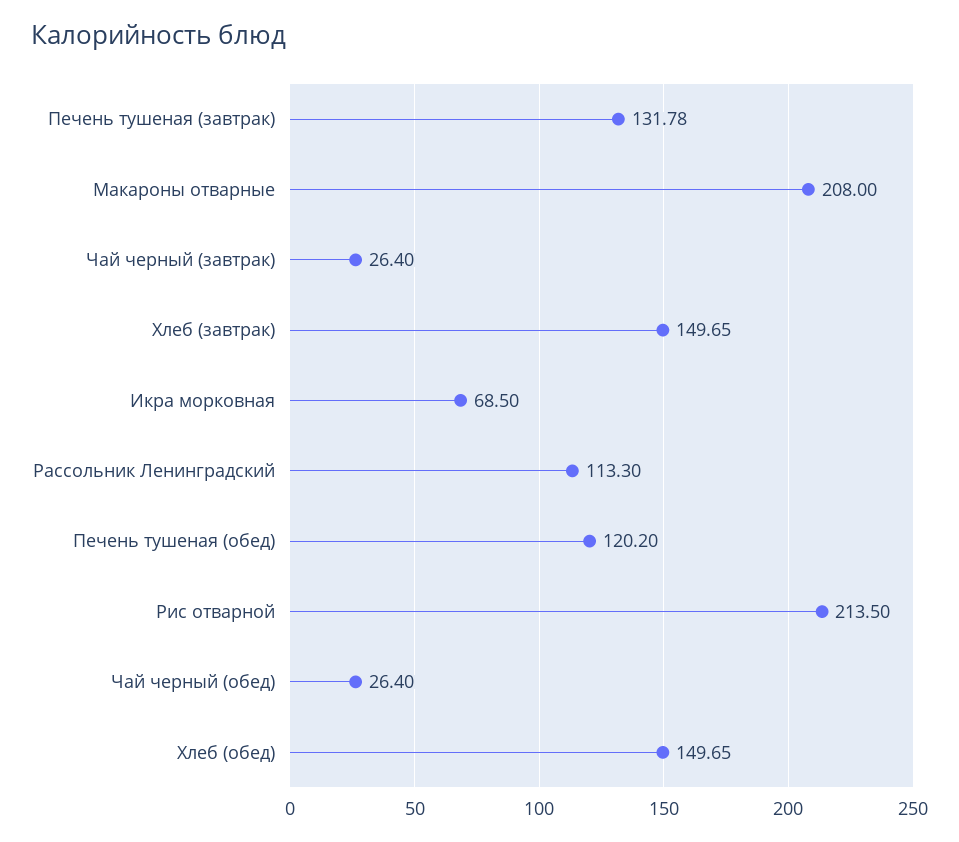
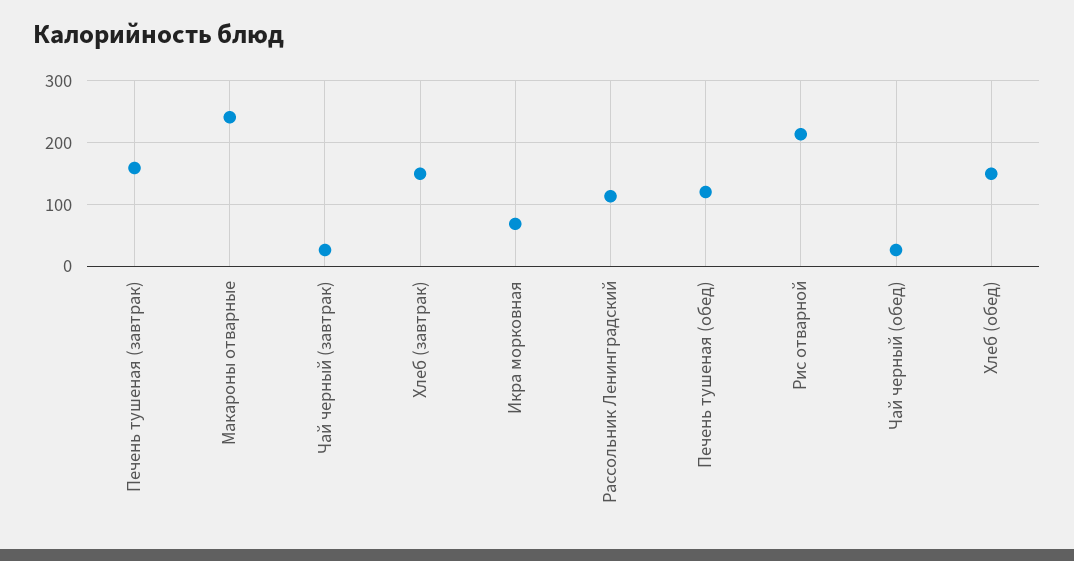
  {
-   "Печень тушеная (завтрак)": 131.78,
+   "Печень тушеная (завтрак)": 160,
-   "Макароны отварные": 208,
+   "Макароны отварные": 240,
    "Чай черный (завтрак)": 26.4,
    "Хлеб (завтрак)": 149.65,
    "Икра морковная": 68.5,
    "Рассольник Ленинградский": 113.3,
    "Печень тушеная (обед)": 120.2,
    "Рис отварной": 213.5,
    "Чай черный (обед)": 26.4,
    "Хлеб (обед)": 149.65
  }

